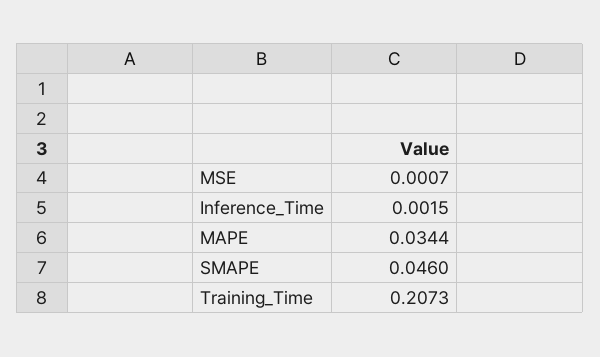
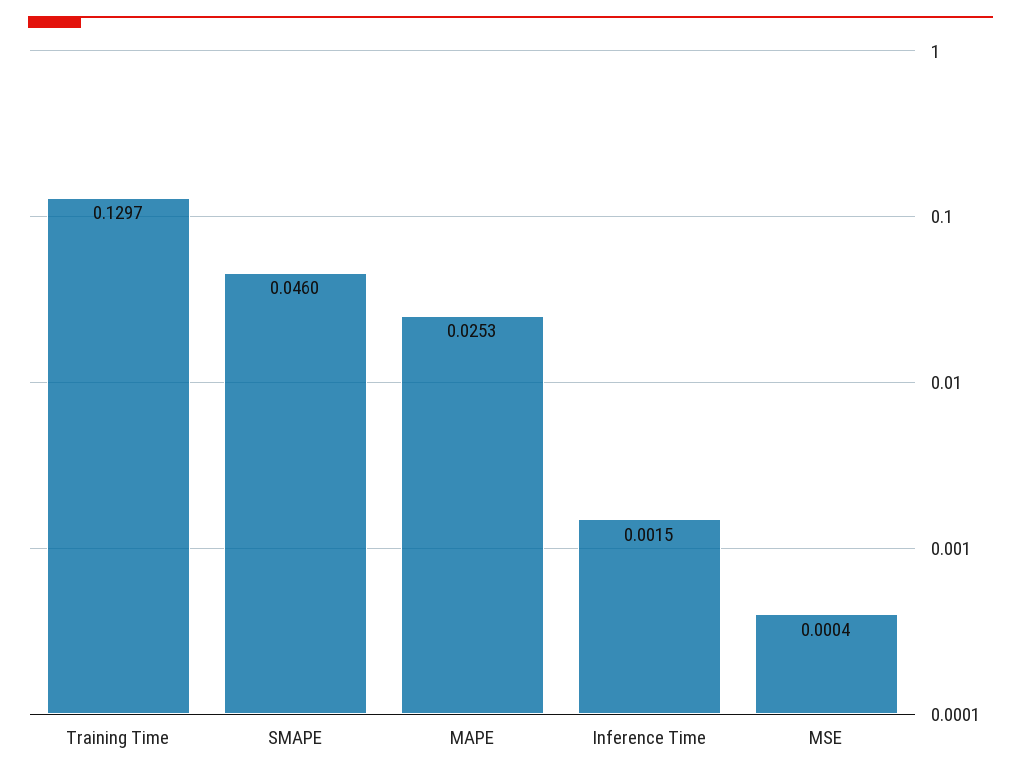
  {
-   "MSE": 0.0007,
+   "MSE": 0.0004,
    "Inference_Time": 0.0015,
-   "MAPE": 0.0344,
+   "MAPE": 0.0253,
    "SMAPE": 0.046,
-   "Training_Time": 0.2073
+   "Training_Time": 0.1297
  }

